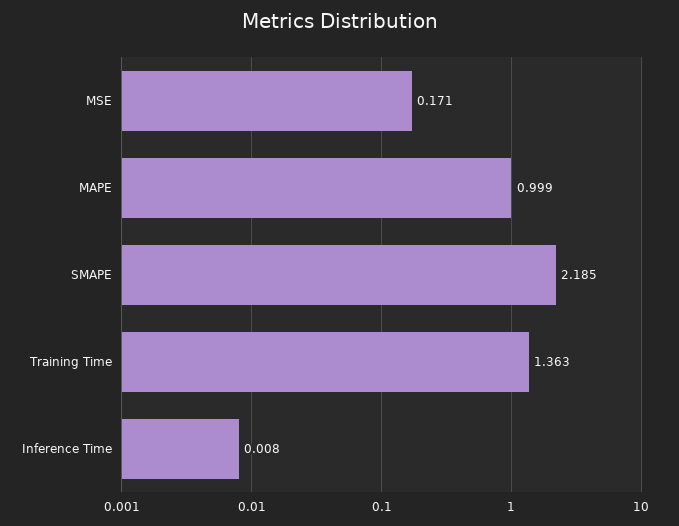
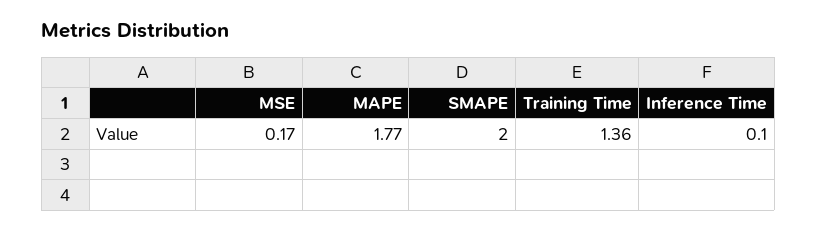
  {
    "MSE": 0.171,
-   "MAPE": 0.999,
+   "MAPE": 1.77,
-   "SMAPE": 2.185,
+   "SMAPE": 2,
    "Training Time": 1.363,
-   "Inference Time": 0.008
+   "Inference Time": 0.1
  }

